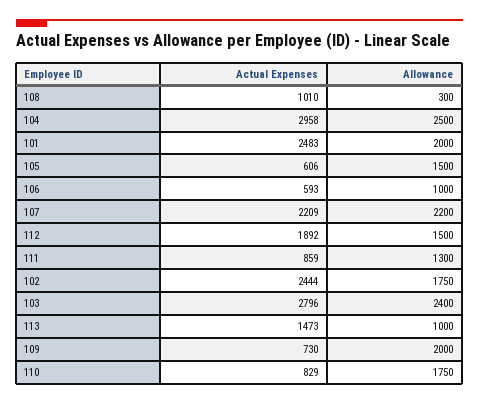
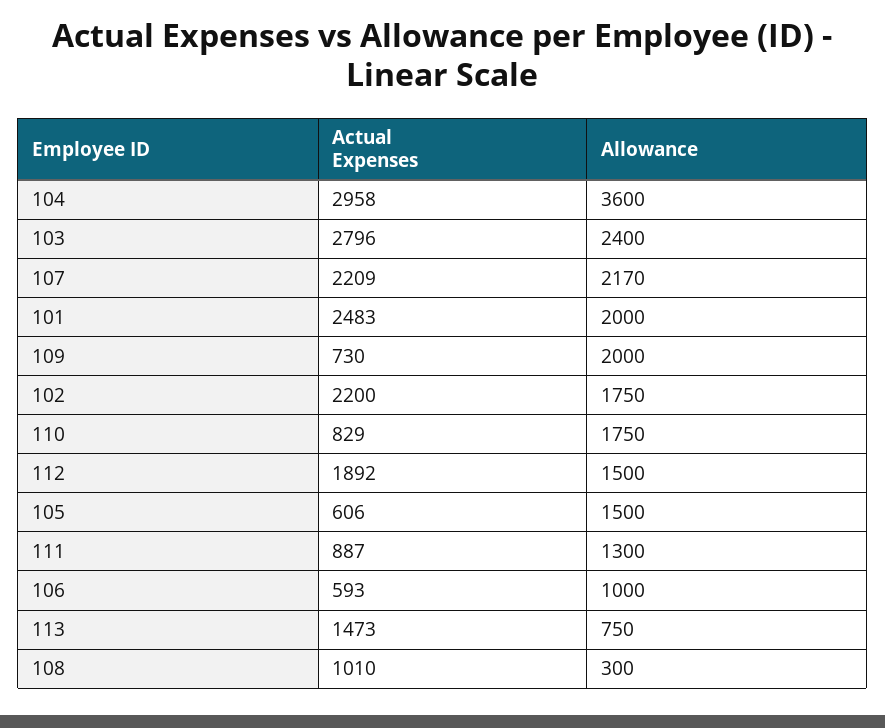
  {
    "Actual Expenses": {
      "108": 1010,
      "104": 2958,
      "101": 2483,
      "105": 606,
      "106": 593,
      "107": 2209,
      "112": 1892,
-     "111": 859,
+     "111": 887,
-     "102": 2444,
+     "102": 2200,
      "103": 2796,
      "113": 1473,
      "109": 730,
      "110": 829
    },
    "Allowance": {
      "108": 300,
-     "104": 2500,
+     "104": 3600,
      "101": 2000,
      "105": 1500,
      "106": 1000,
-     "107": 2200,
+     "107": 2170,
      "112": 1500,
      "111": 1300,
      "102": 1750,
      "103": 2400,
-     "113": 1000,
+     "113": 750,
      "109": 2000,
      "110": 1750
    }
  }

